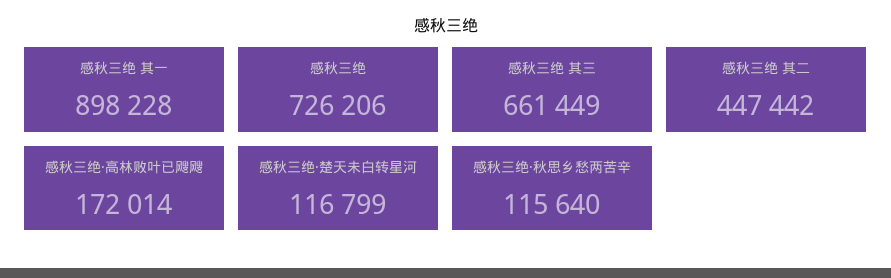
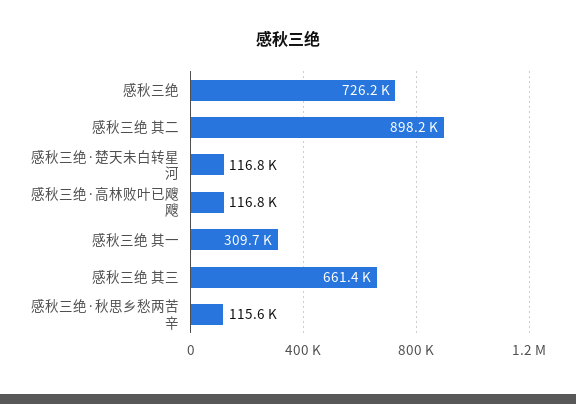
  {
-   "感秋三绝 其一": 898228,
+   "感秋三绝 其一": 309700,
    "感秋三绝": 726206,
    "感秋三绝 其三": 661449,
-   "感秋三绝 其二": 447442,
+   "感秋三绝 其二": 898200,
-   "感秋三绝·高林败叶已飕飕": 172014,
+   "感秋三绝·高林败叶已飕飕": 116800,
    "感秋三绝·楚天未白转星河": 116799,
    "感秋三绝·秋思乡愁两苦辛": 115640
  }

